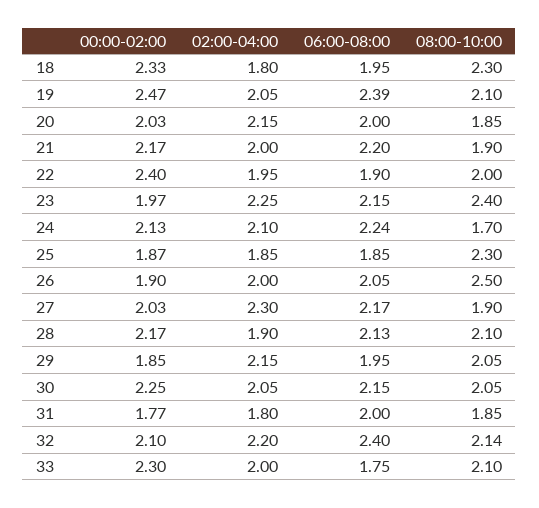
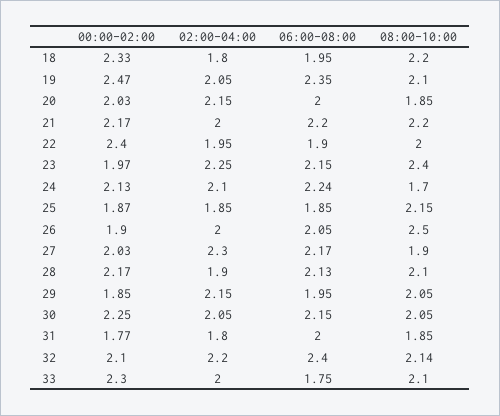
  {
    "00:00-02:00": {
      "18": 2.33,
      "19": 2.47,
      "20": 2.03,
      "21": 2.17,
      "22": 2.4,
      "23": 1.97,
      "24": 2.13,
      "25": 1.87,
      "26": 1.9,
      "27": 2.03,
      "28": 2.17,
      "29": 1.85,
      "30": 2.25,
      "31": 1.77,
      "32": 2.1,
      "33": 2.3
    },
    "02:00-04:00": {
      "18": 1.8,
      "19": 2.05,
      "20": 2.15,
      "21": 2,
      "22": 1.95,
      "23": 2.25,
      "24": 2.1,
      "25": 1.85,
      "26": 2,
      "27": 2.3,
      "28": 1.9,
      "29": 2.15,
      "30": 2.05,
      "31": 1.8,
      "32": 2.2,
      "33": 2
    },
    "06:00-08:00": {
      "18": 1.95,
-     "19": 2.39,
+     "19": 2.35,
      "20": 2,
      "21": 2.2,
      "22": 1.9,
      "23": 2.15,
      "24": 2.24,
      "25": 1.85,
      "26": 2.05,
      "27": 2.17,
      "28": 2.13,
      "29": 1.95,
      "30": 2.15,
      "31": 2,
      "32": 2.4,
      "33": 1.75
    },
    "08:00-10:00": {
-     "18": 2.3,
+     "18": 2.2,
      "19": 2.1,
      "20": 1.85,
-     "21": 1.9,
+     "21": 2.2,
      "22": 2,
      "23": 2.4,
      "24": 1.7,
-     "25": 2.3,
+     "25": 2.15,
      "26": 2.5,
      "27": 1.9,
      "28": 2.1,
      "29": 2.05,
      "30": 2.05,
      "31": 1.85,
      "32": 2.14,
      "33": 2.1
    }
  }

